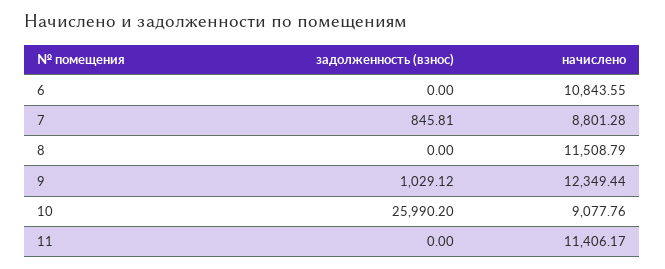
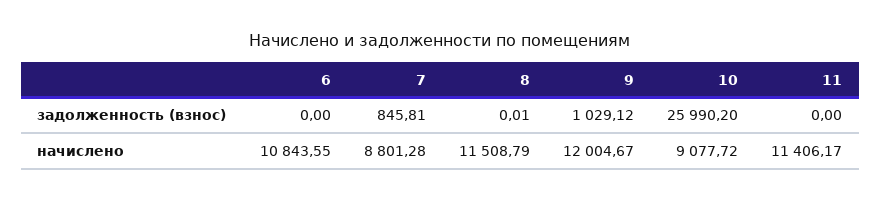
  {
    "задолженность (взнос)": {
      "6": 0,
      "7": 845.81,
-     "8": 0,
+     "8": 0.01,
      "9": 1029.12,
      "10": 25990.2,
      "11": 0
    },
    "начислено": {
      "6": 10843.55,
      "7": 8801.28,
      "8": 11508.79,
-     "9": 12349.44,
+     "9": 12004.67,
-     "10": 9077.76,
+     "10": 9077.72,
      "11": 11406.17
    }
  }

